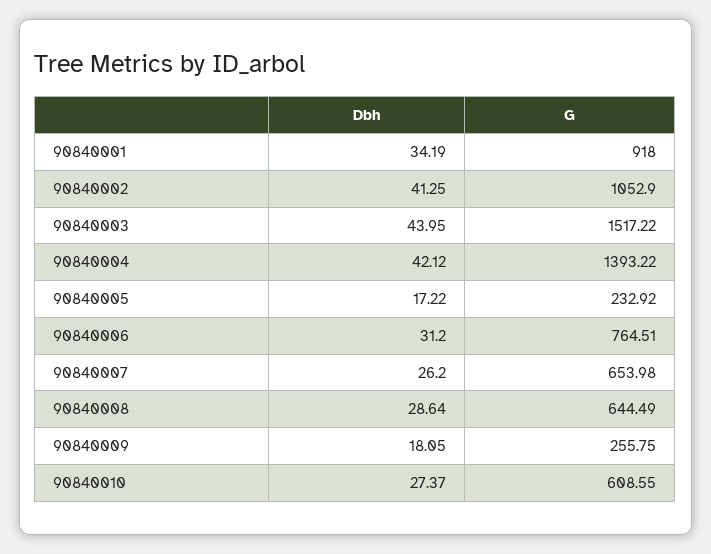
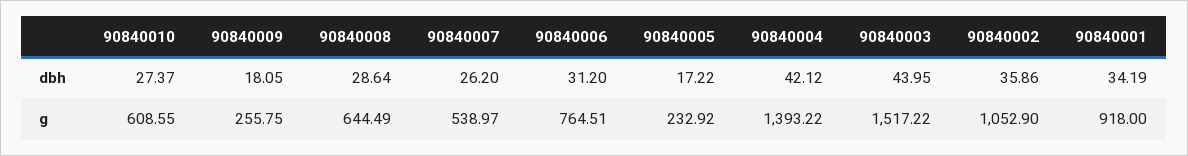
  {
    "Dbh": {
      "90840001": 34.19,
-     "90840002": 41.25,
+     "90840002": 35.86,
      "90840003": 43.95,
      "90840004": 42.12,
      "90840005": 17.22,
      "90840006": 31.2,
      "90840007": 26.2,
      "90840008": 28.64,
      "90840009": 18.05,
      "90840010": 27.37
    },
    "G": {
      "90840001": 918,
      "90840002": 1052.9,
      "90840003": 1517.22,
      "90840004": 1393.22,
      "90840005": 232.92,
      "90840006": 764.51,
-     "90840007": 653.98,
+     "90840007": 538.97,
      "90840008": 644.49,
      "90840009": 255.75,
      "90840010": 608.55
    }
  }

